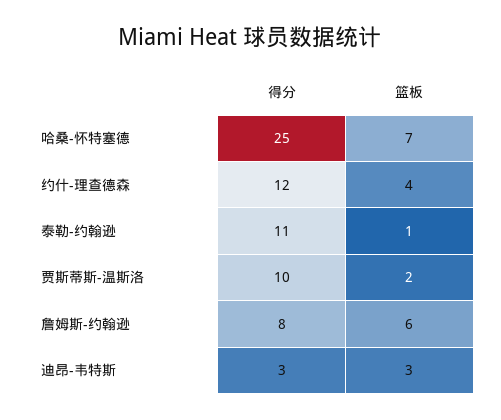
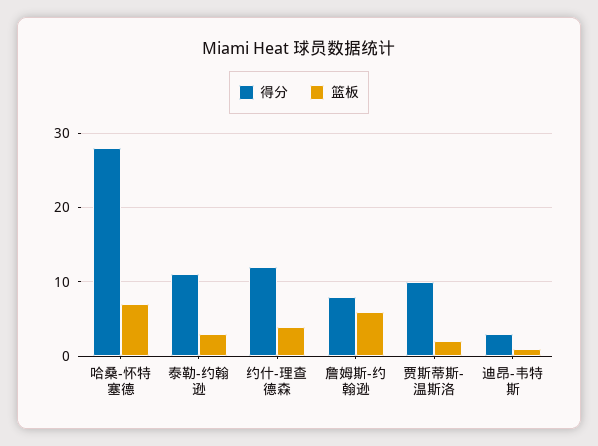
  {
    "得分": {
-     "哈桑-怀特塞德": 25,
+     "哈桑-怀特塞德": 28,
      "约什-理查德森": 12,
      "泰勒-约翰逊": 11,
      "贾斯蒂斯-温斯洛": 10,
      "詹姆斯-约翰逊": 8,
      "迪昂-韦特斯": 3
    },
    "篮板": {
      "哈桑-怀特塞德": 7,
      "约什-理查德森": 4,
-     "泰勒-约翰逊": 1,
+     "泰勒-约翰逊": 3,
      "贾斯蒂斯-温斯洛": 2,
      "詹姆斯-约翰逊": 6,
-     "迪昂-韦特斯": 3
+     "迪昂-韦特斯": 1
    }
  }

